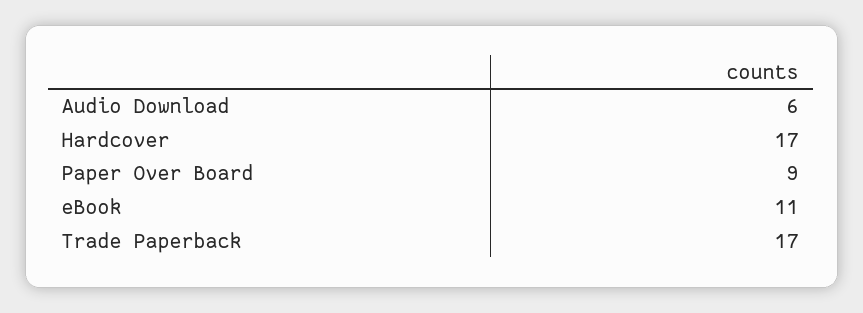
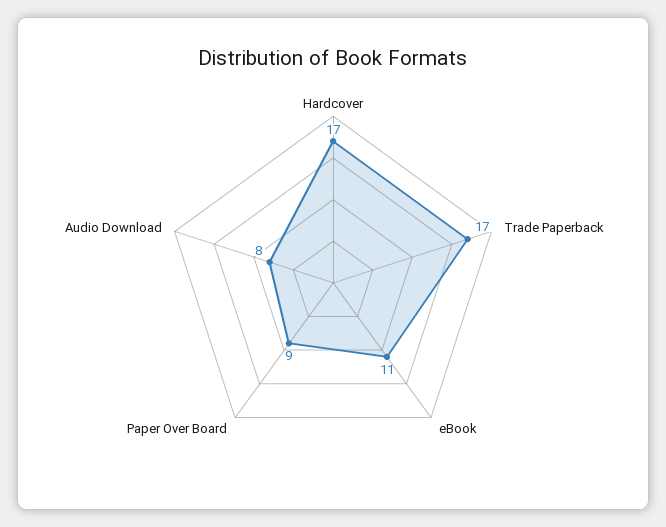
  {
-   "Audio Download": 6,
+   "Audio Download": 8,
    "Hardcover": 17,
    "Paper Over Board": 9,
    "eBook": 11,
    "Trade Paperback": 17
  }

